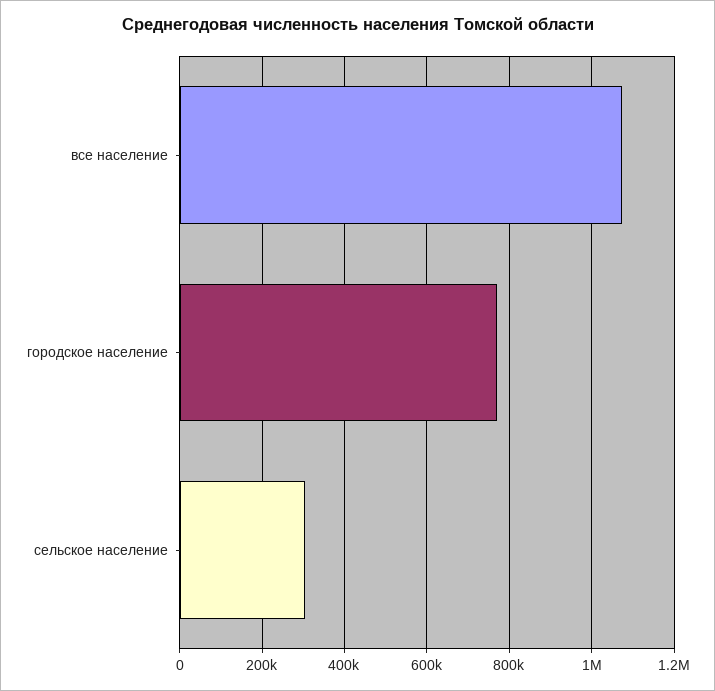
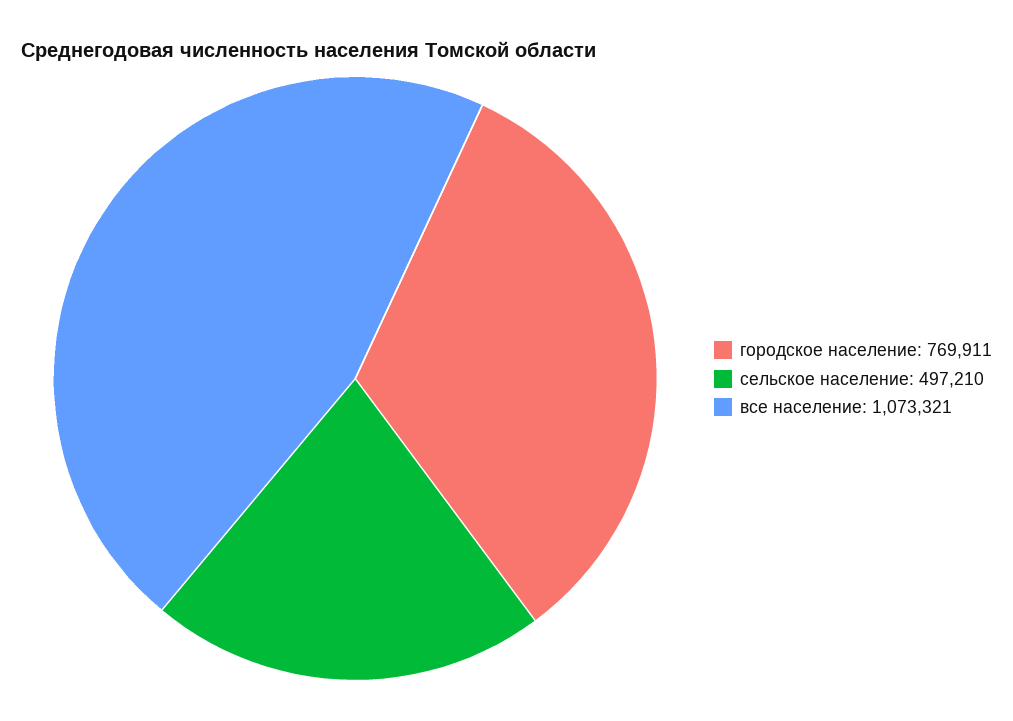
  {
    "все население": 1073321,
    "городское население": 769911,
-   "сельское население": 300000
+   "сельское население": 497210
  }

